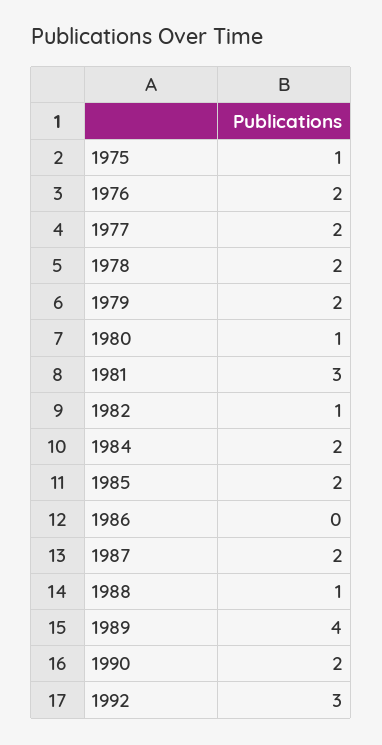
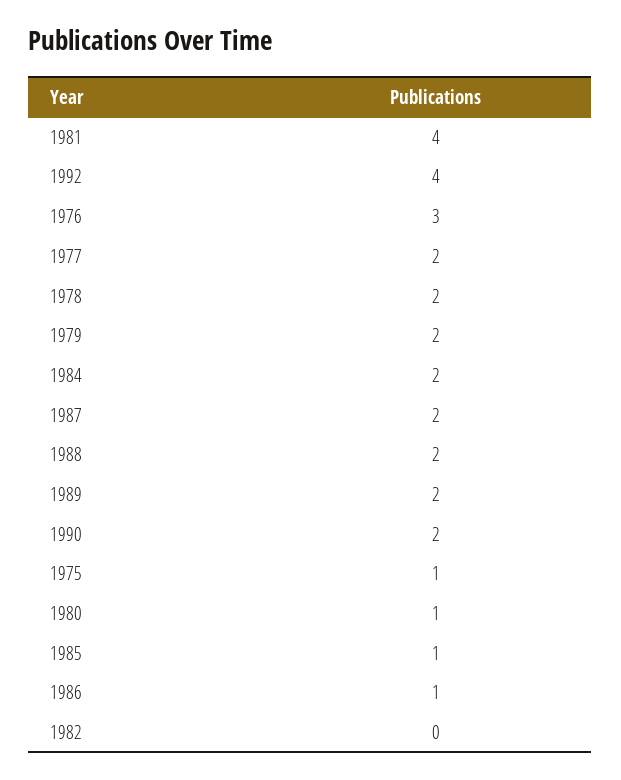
  {
    "1975": 1,
-   "1976": 2,
+   "1976": 3,
    "1977": 2,
    "1978": 2,
    "1979": 2,
    "1980": 1,
-   "1981": 3,
+   "1981": 4,
-   "1982": 1,
+   "1982": 0,
    "1984": 2,
-   "1985": 2,
+   "1985": 1,
-   "1986": 0,
+   "1986": 1,
    "1987": 2,
-   "1988": 1,
+   "1988": 2,
-   "1989": 4,
+   "1989": 2,
    "1990": 2,
-   "1992": 3
+   "1992": 4
  }

